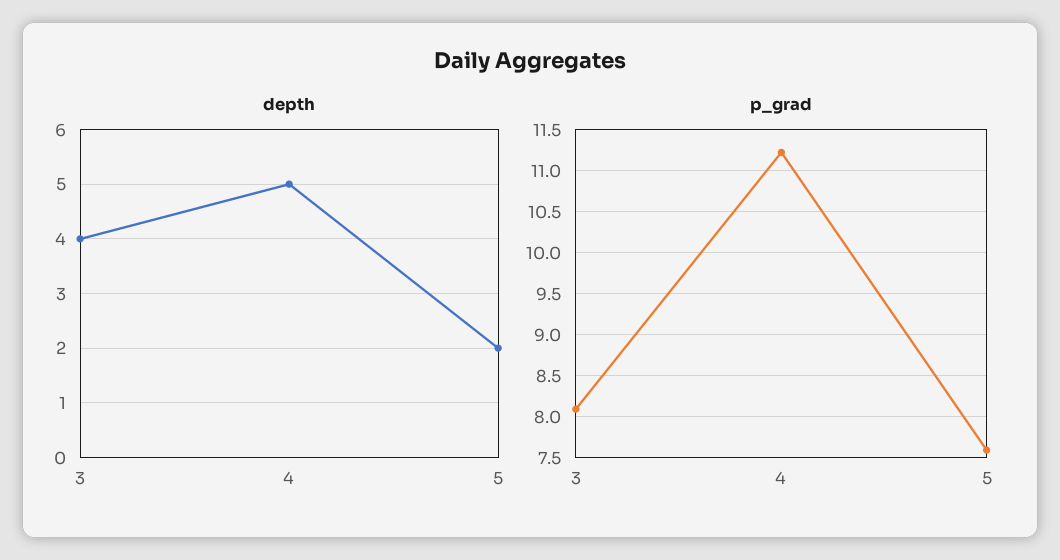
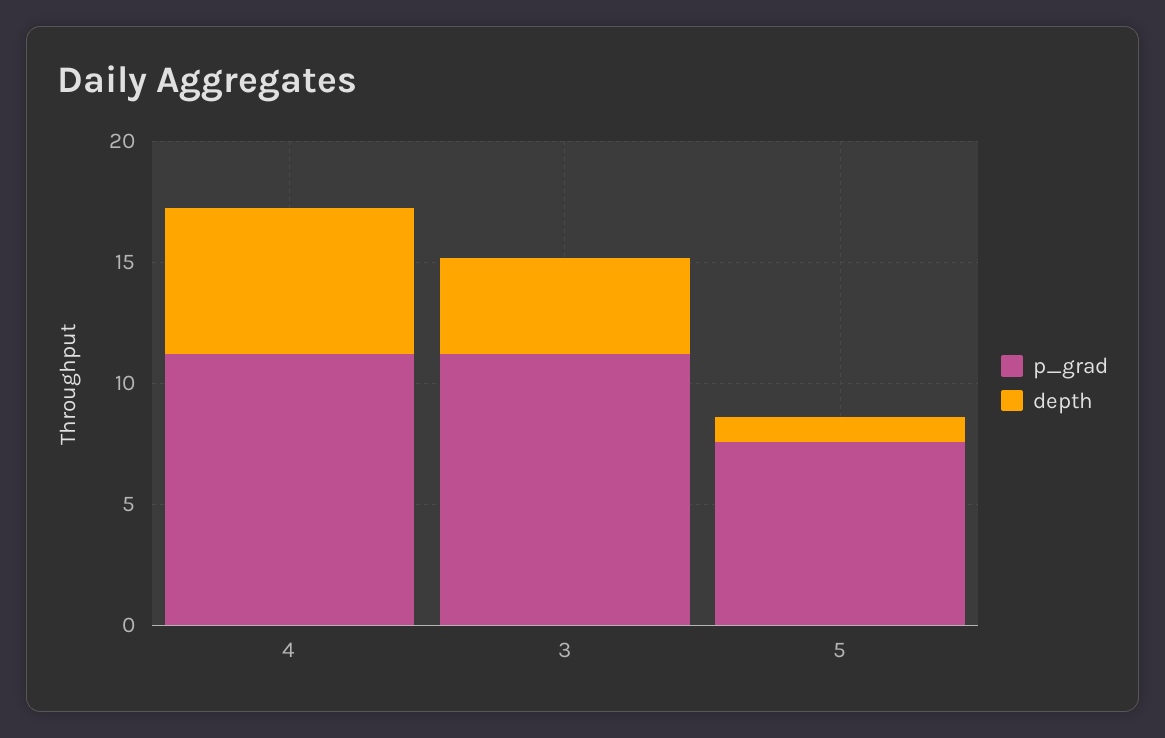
  {
    "depth": {
      "3": 4,
-     "4": 5,
+     "4": 6,
-     "5": 2
+     "5": 1
    },
    "p_grad": {
-     "3": 8.1,
+     "3": 11,
      "4": 11.2,
      "5": 7.6
    }
  }

